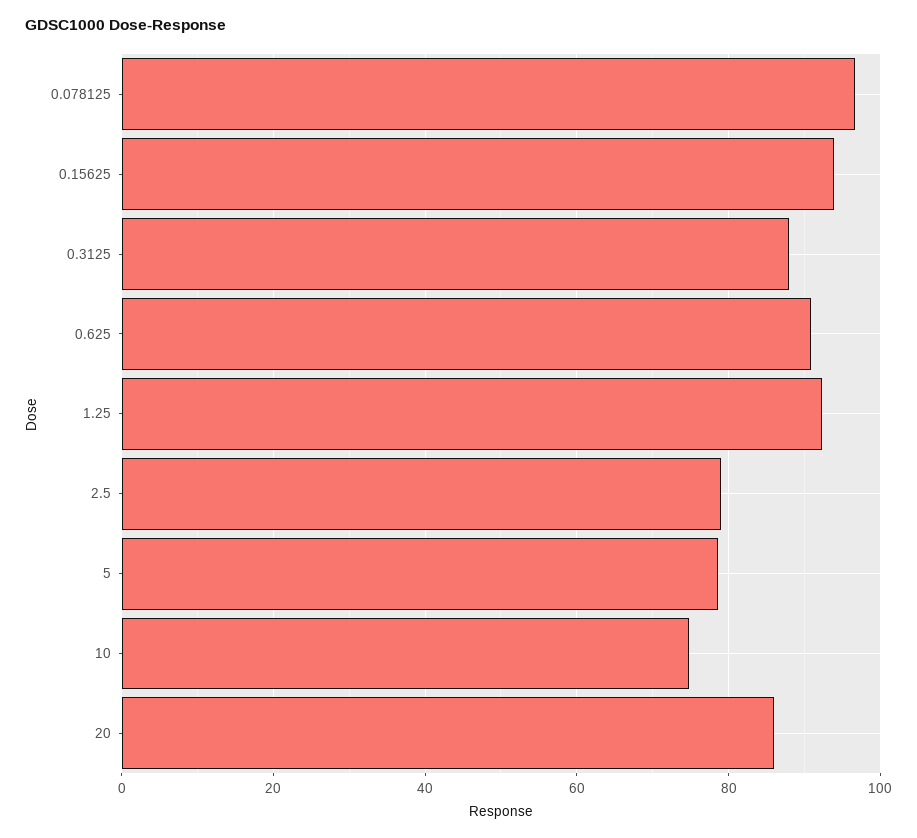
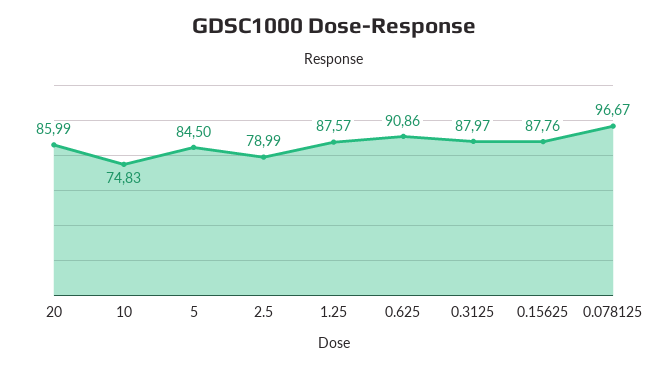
  {
    "0.078125": 96.67,
-   "0.15625": 94,
+   "0.15625": 87.76,
    "0.3125": 87.97,
    "0.625": 90.86,
-   "1.25": 92,
+   "1.25": 87.57,
    "2.5": 78.99,
-   "5": 78,
+   "5": 84.5,
    "10": 74.83,
    "20": 85.99
  }

